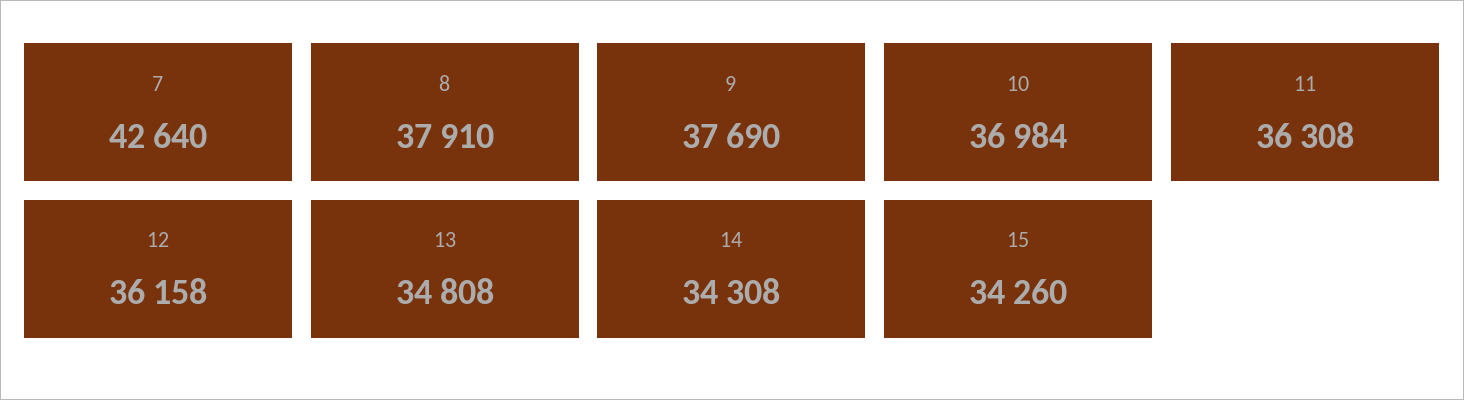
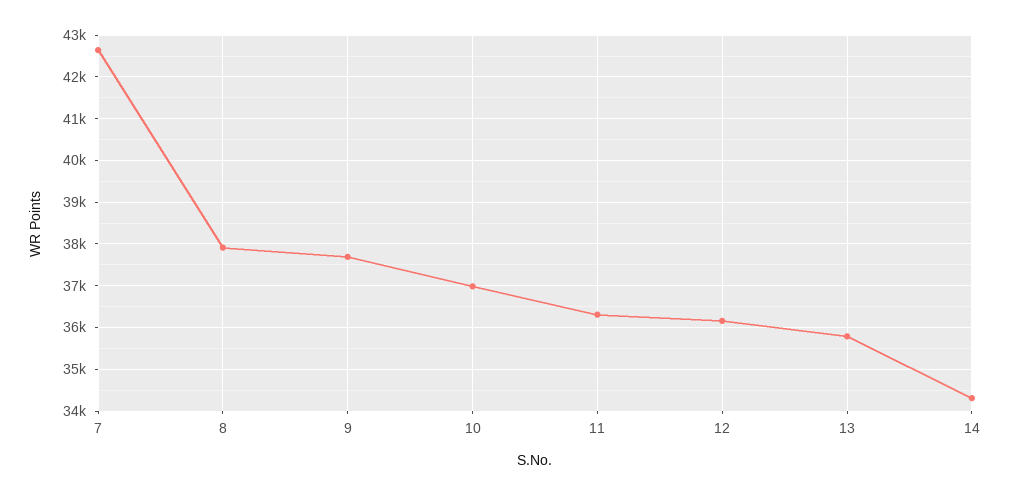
  {
    "7": 42640,
    "8": 37910,
    "9": 37690,
    "10": 36984,
    "11": 36308,
    "12": 36158,
-   "13": 34808,
+   "13": 35800,
-   "14": 34308,
+   "14": 34308
-   "15": 34260
  }

